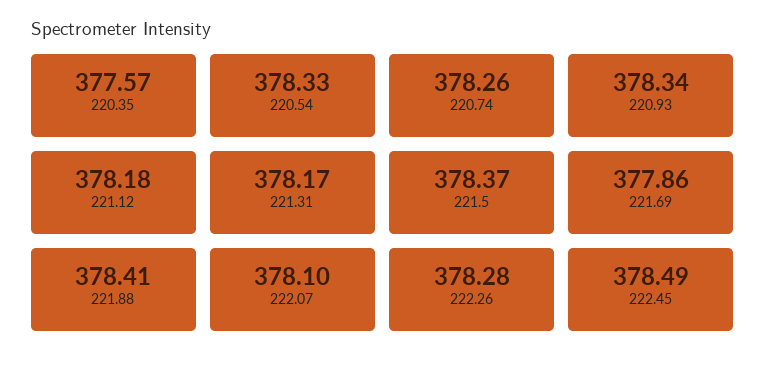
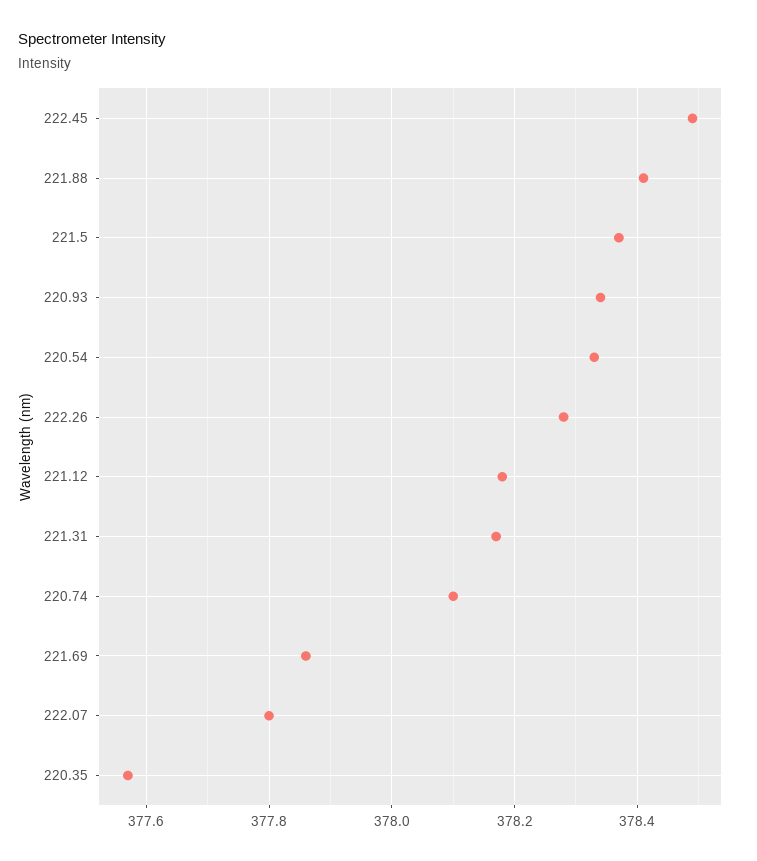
  {
    "220.35": 377.57,
    "220.54": 378.33,
-   "220.74": 378.26,
+   "220.74": 378.1,
    "220.93": 378.34,
    "221.12": 378.18,
    "221.31": 378.17,
    "221.5": 378.37,
    "221.69": 377.86,
    "221.88": 378.41,
-   "222.07": 378.1,
+   "222.07": 377.8,
    "222.26": 378.28,
    "222.45": 378.49
  }

